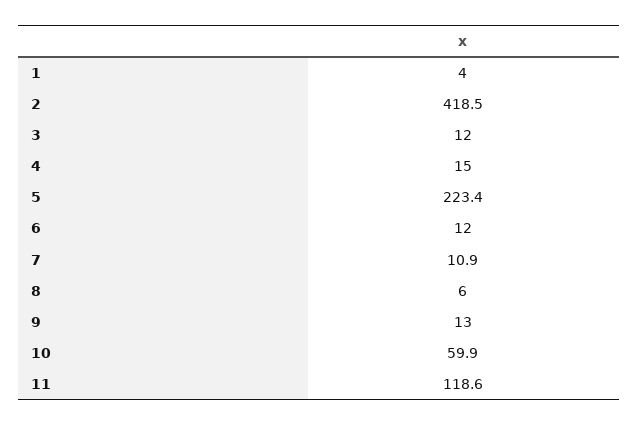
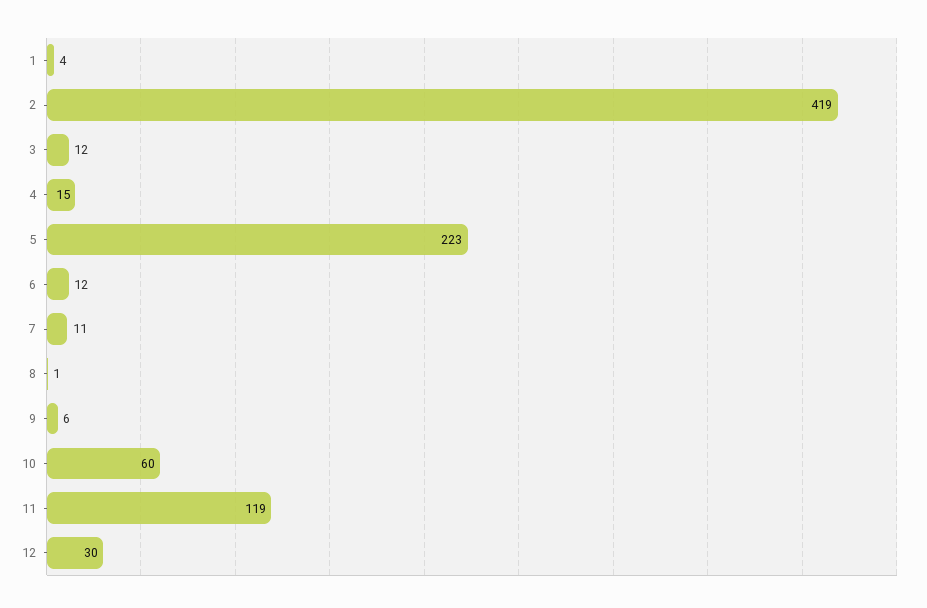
  {
    "1": 4,
    "2": 418.5,
    "3": 12,
    "4": 15,
    "5": 223.4,
    "6": 12,
    "7": 10.9,
-   "8": 6,
+   "8": 1,
-   "9": 13,
+   "9": 6,
    "10": 59.9,
-   "11": 118.6
+   "11": 118.6,
+   "12": 30
  }

